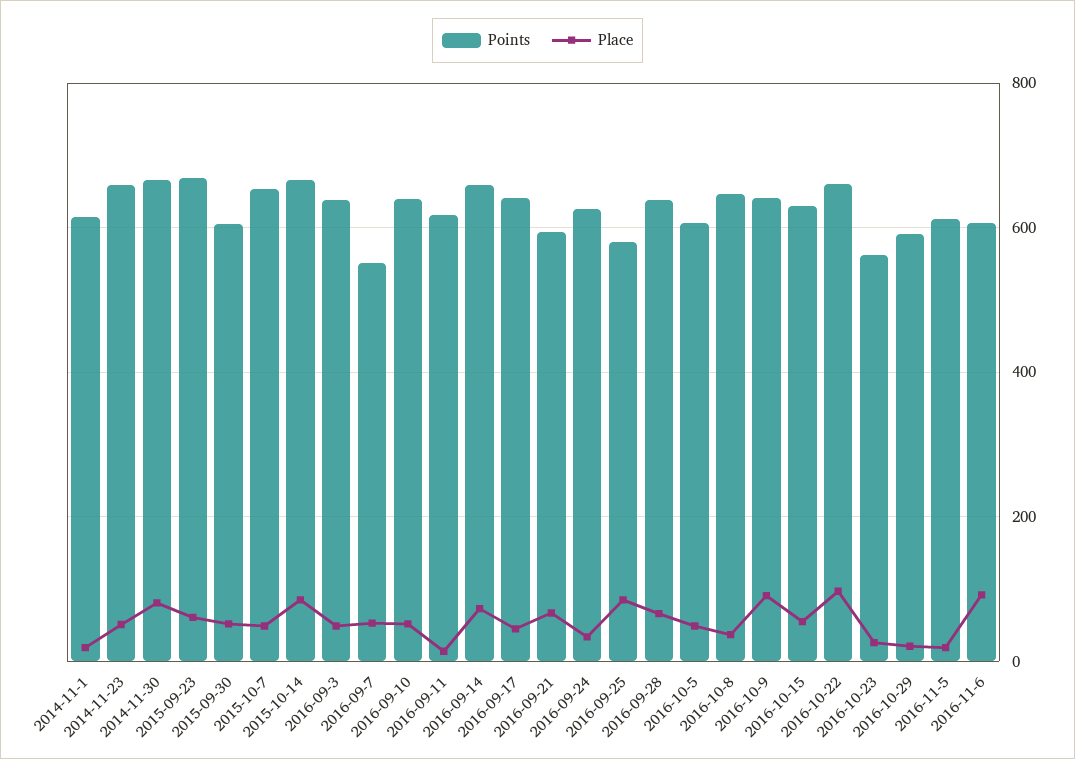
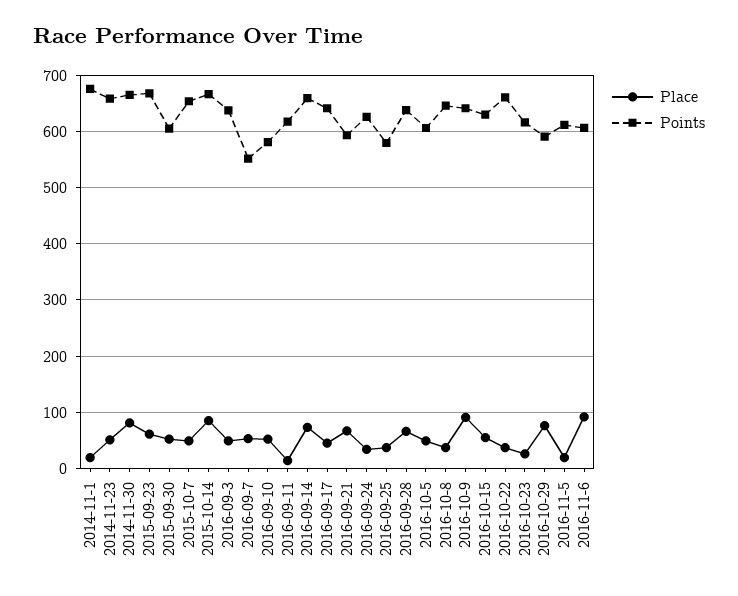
  {
    "Points": {
-     "2014-11-1": 620,
+     "2014-11-1": 680,
      "2014-11-23": 660,
      "2014-11-30": 660,
      "2015-09-23": 660,
      "2015-09-30": 600,
      "2015-10-7": 660,
      "2015-10-14": 660,
      "2016-09-3": 640,
      "2016-09-7": 560,
-     "2016-09-10": 640,
+     "2016-09-10": 580,
      "2016-09-11": 620,
      "2016-09-14": 660,
      "2016-09-17": 640,
      "2016-09-21": 600,
      "2016-09-24": 620,
      "2016-09-25": 580,
      "2016-09-28": 640,
      "2016-10-5": 600,
      "2016-10-8": 640,
      "2016-10-9": 640,
      "2016-10-15": 640,
      "2016-10-22": 660,
-     "2016-10-23": 560,
+     "2016-10-23": 620,
      "2016-10-29": 600,
      "2016-11-5": 620,
      "2016-11-6": 600
    },
    "Place": {
      "2014-11-1": 20,
      "2014-11-23": 60,
      "2014-11-30": 80,
      "2015-09-23": 60,
      "2015-09-30": 60,
      "2015-10-7": 40,
      "2015-10-14": 80,
      "2016-09-3": 40,
      "2016-09-7": 60,
      "2016-09-10": 60,
      "2016-09-11": 20,
      "2016-09-14": 80,
      "2016-09-17": 40,
      "2016-09-21": 60,
      "2016-09-24": 40,
-     "2016-09-25": 80,
+     "2016-09-25": 40,
      "2016-09-28": 60,
      "2016-10-5": 40,
      "2016-10-8": 40,
      "2016-10-9": 100,
      "2016-10-15": 60,
-     "2016-10-22": 100,
+     "2016-10-22": 40,
      "2016-10-23": 20,
-     "2016-10-29": 20,
+     "2016-10-29": 80,
      "2016-11-5": 20,
      "2016-11-6": 100
    }
  }

